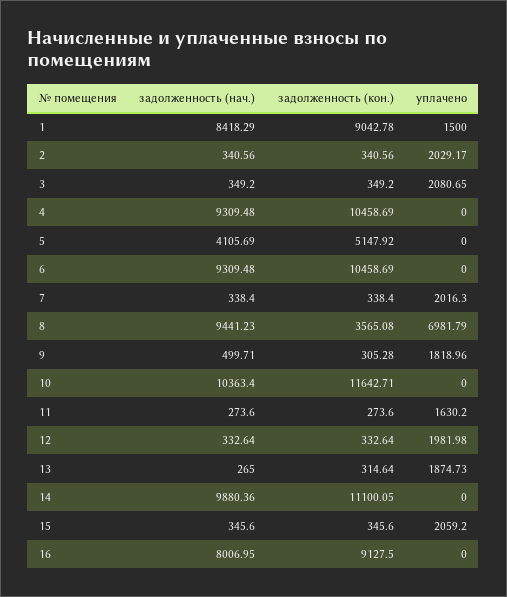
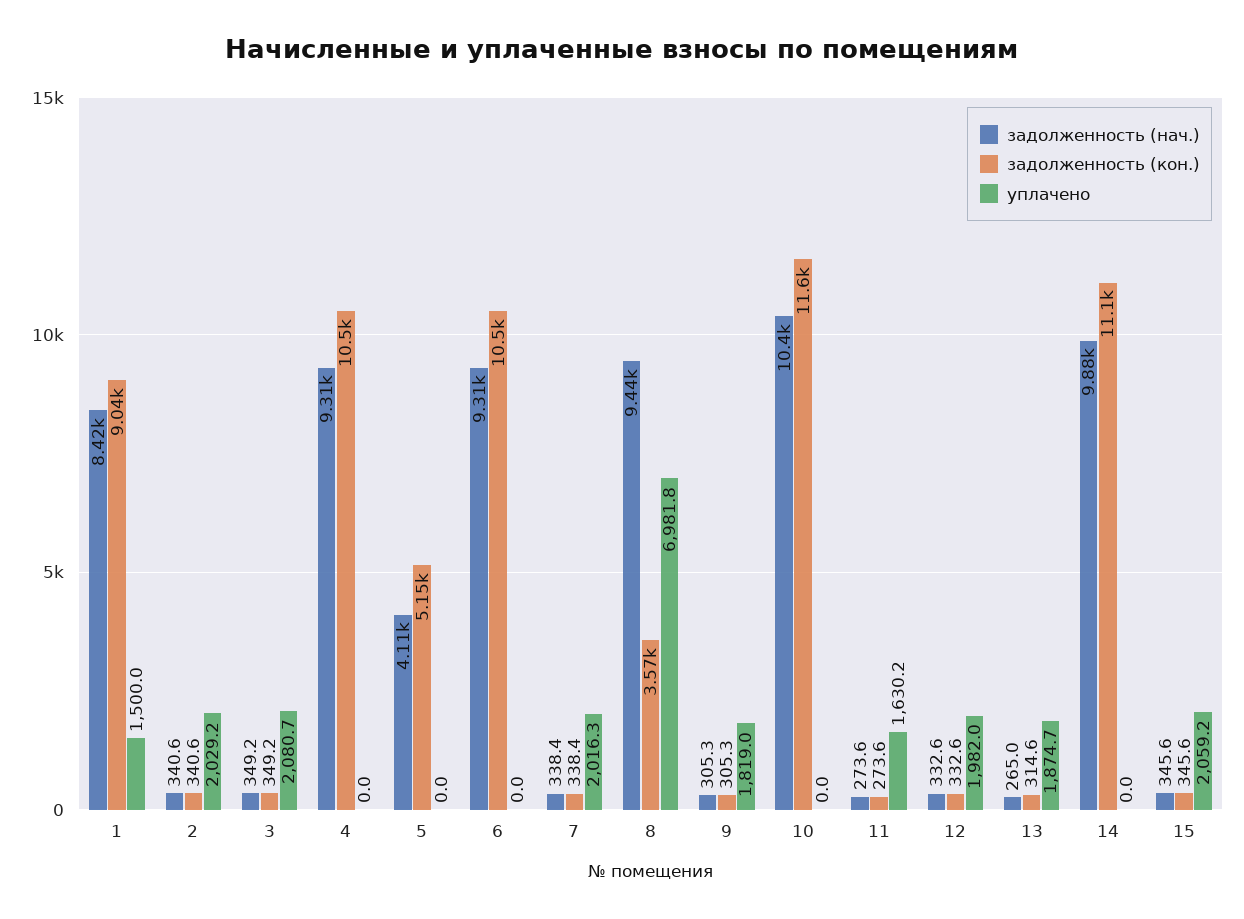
  {
    "задолженность (нач.)": {
      "1": 8418.29,
      "2": 340.56,
      "3": 349.2,
      "4": 9309.48,
      "5": 4105.69,
      "6": 9309.48,
      "7": 338.4,
      "8": 9441.23,
-     "9": 499.71,
+     "9": 305.3,
      "10": 10363.4,
      "11": 273.6,
      "12": 332.64,
      "13": 265,
      "14": 9880.36,
-     "15": 345.6,
+     "15": 345.6
-     "16": 8006.95
    },
    "задолженность (кон.)": {
      "1": 9042.78,
      "2": 340.56,
      "3": 349.2,
      "4": 10458.69,
      "5": 5147.92,
      "6": 10458.69,
      "7": 338.4,
      "8": 3565.08,
      "9": 305.28,
      "10": 11642.71,
      "11": 273.6,
      "12": 332.64,
      "13": 314.64,
      "14": 11100.05,
-     "15": 345.6,
+     "15": 345.6
-     "16": 9127.5
    },
    "уплачено": {
      "1": 1500,
      "2": 2029.17,
      "3": 2080.65,
      "4": 0,
      "5": 0,
      "6": 0,
      "7": 2016.3,
      "8": 6981.79,
      "9": 1818.96,
      "10": 0,
      "11": 1630.2,
      "12": 1981.98,
      "13": 1874.73,
      "14": 0,
-     "15": 2059.2,
+     "15": 2059.2
-     "16": 0
    }
  }

